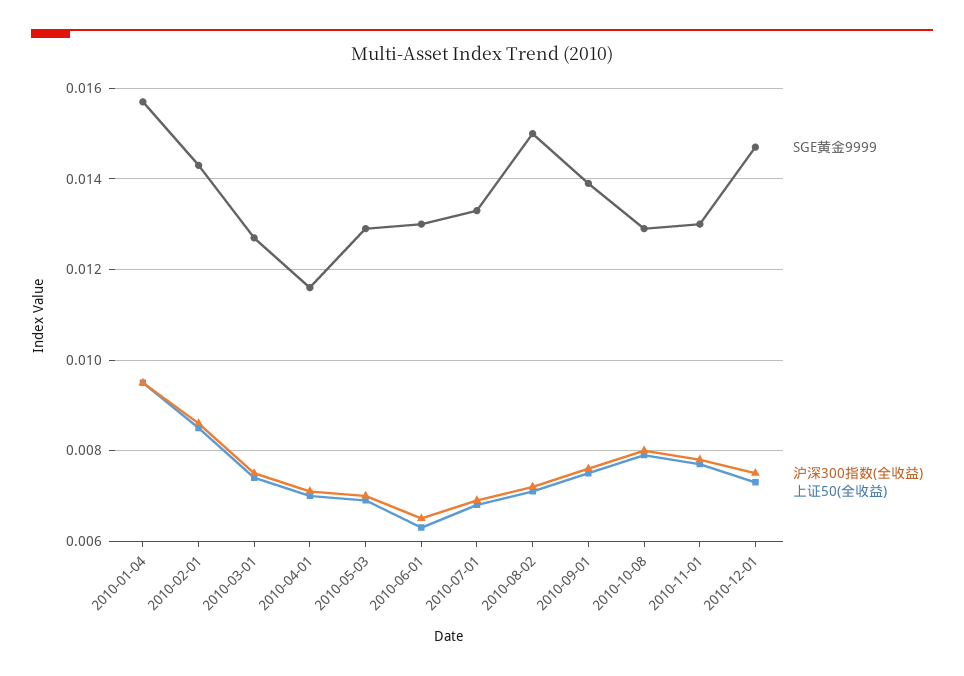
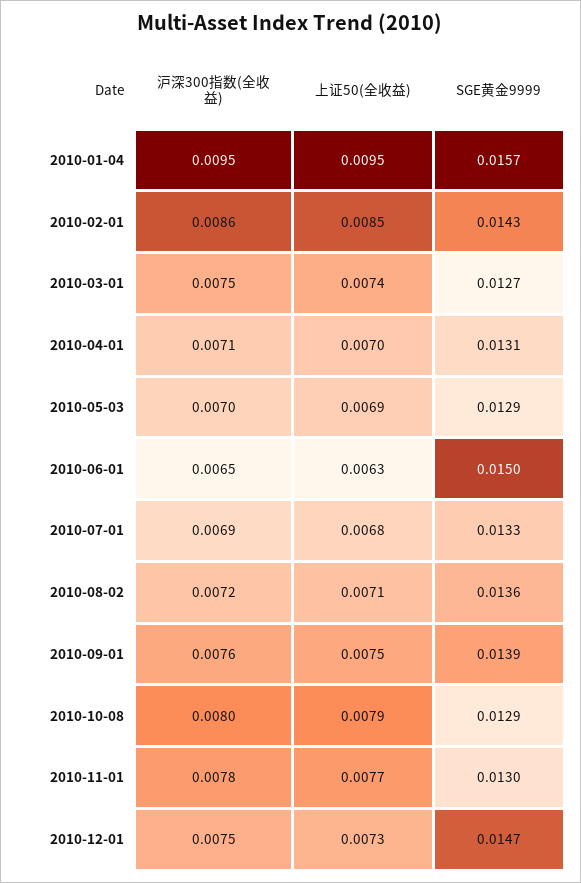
  {
    "SGE黄金9999": {
      "2010-01-04": 0.0157,
      "2010-02-01": 0.0143,
      "2010-03-01": 0.0127,
-     "2010-04-01": 0.0115,
+     "2010-04-01": 0.0131,
      "2010-05-03": 0.0129,
-     "2010-06-01": 0.013,
+     "2010-06-01": 0.015,
      "2010-07-01": 0.0133,
-     "2010-08-02": 0.015,
+     "2010-08-02": 0.0136,
      "2010-09-01": 0.0139,
      "2010-10-08": 0.0129,
      "2010-11-01": 0.013,
      "2010-12-01": 0.0147
    },
    "沪深300指数(全收益)": {
      "2010-01-04": 0.0095,
      "2010-02-01": 0.0086,
      "2010-03-01": 0.0075,
      "2010-04-01": 0.0071,
      "2010-05-03": 0.007,
      "2010-06-01": 0.0065,
      "2010-07-01": 0.0069,
      "2010-08-02": 0.0072,
      "2010-09-01": 0.0076,
      "2010-10-08": 0.008,
      "2010-11-01": 0.0078,
      "2010-12-01": 0.0075
    },
    "上证50(全收益)": {
      "2010-01-04": 0.0095,
      "2010-02-01": 0.0085,
      "2010-03-01": 0.0074,
      "2010-04-01": 0.007,
      "2010-05-03": 0.0069,
      "2010-06-01": 0.0063,
      "2010-07-01": 0.0068,
      "2010-08-02": 0.0071,
      "2010-09-01": 0.0075,
      "2010-10-08": 0.0079,
      "2010-11-01": 0.0077,
      "2010-12-01": 0.0073
    }
  }

